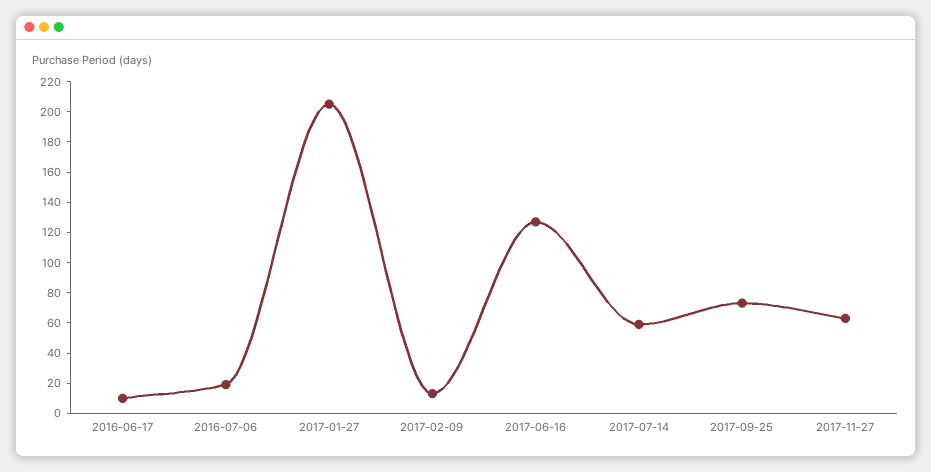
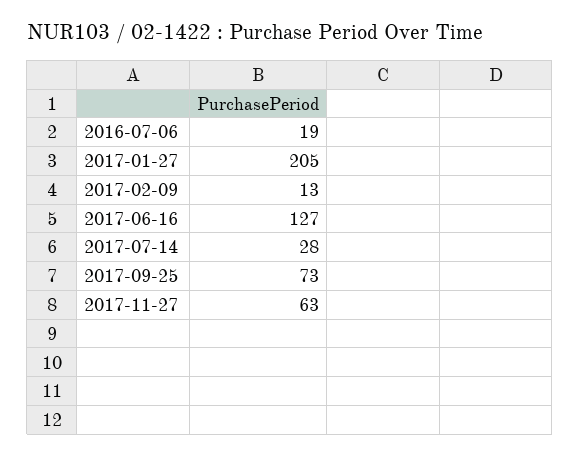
  {
-   "2016-06-17": 10,
    "2016-07-06": 19,
    "2017-01-27": 205,
    "2017-02-09": 13,
    "2017-06-16": 127,
-   "2017-07-14": 60,
+   "2017-07-14": 28,
    "2017-09-25": 73,
    "2017-11-27": 63
  }

